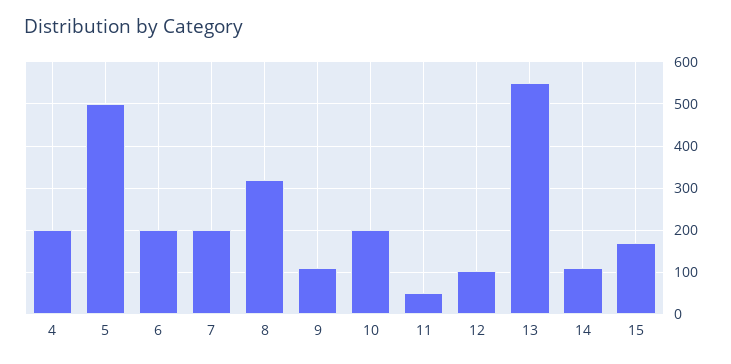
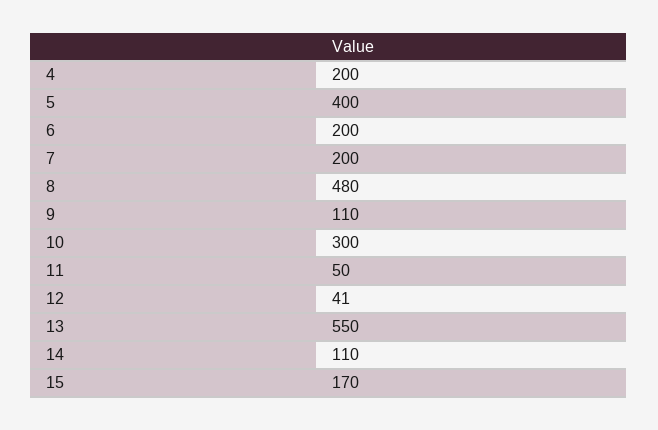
  {
    "4": 200,
-   "5": 500,
+   "5": 400,
    "6": 200,
    "7": 200,
-   "8": 320,
+   "8": 480,
    "9": 110,
-   "10": 200,
+   "10": 300,
    "11": 50,
-   "12": 100,
+   "12": 41,
    "13": 550,
    "14": 110,
    "15": 170
  }

